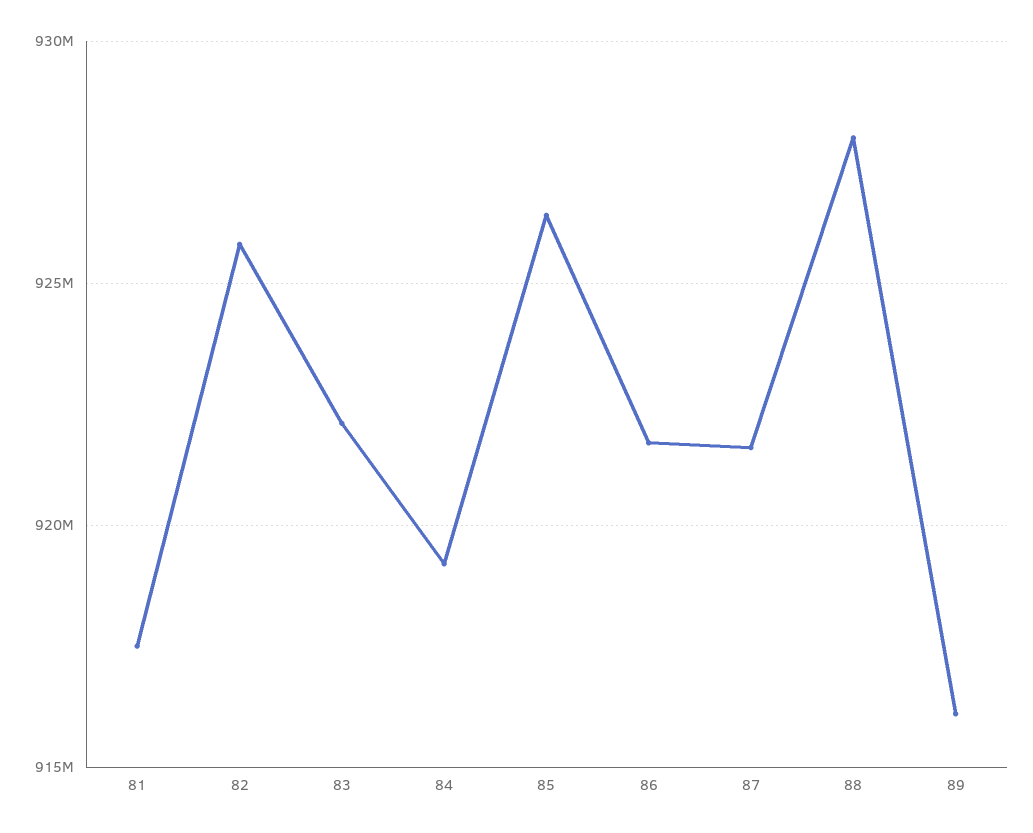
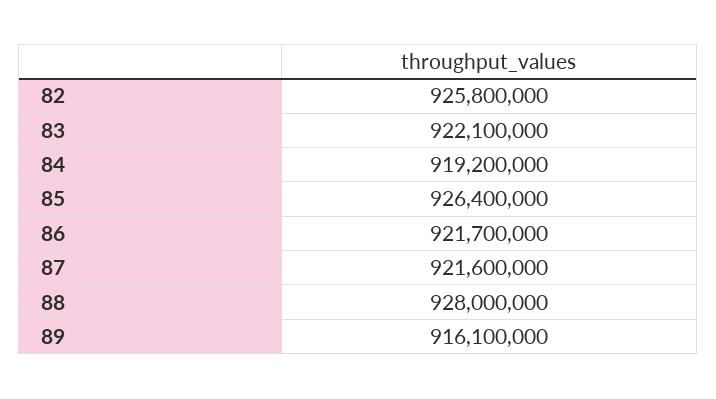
  {
-   "81": 917500000,
    "82": 925800000,
    "83": 922100000,
    "84": 919200000,
    "85": 926400000,
    "86": 921700000,
    "87": 921600000,
    "88": 928000000,
    "89": 916100000
  }

